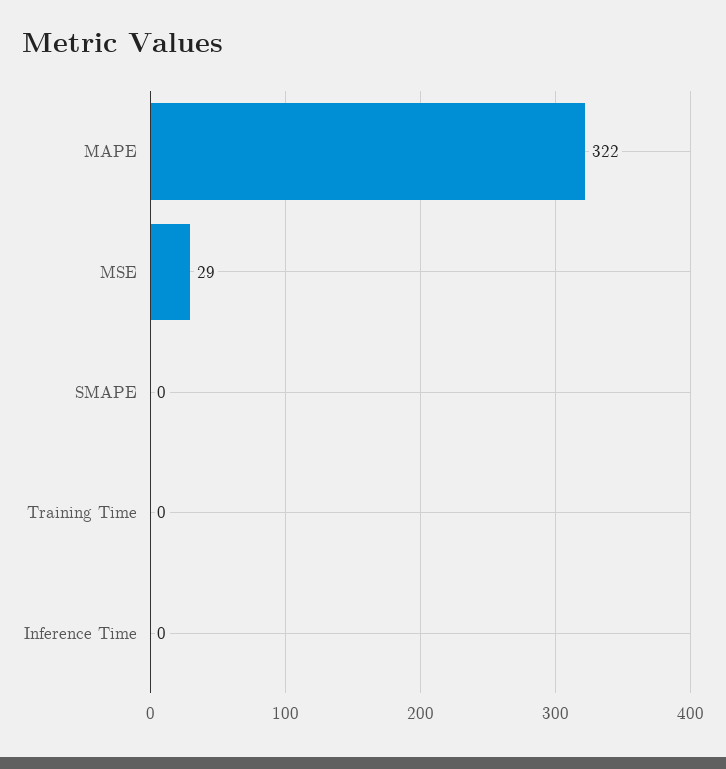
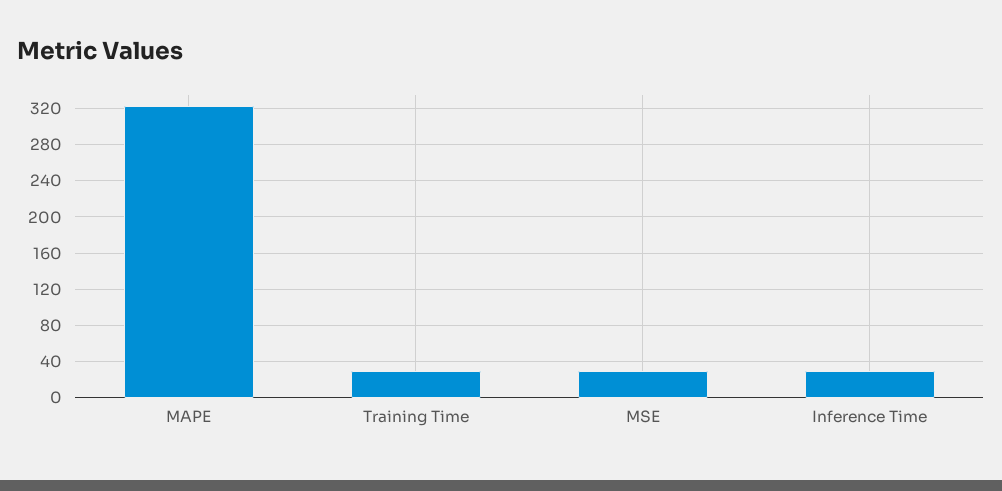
  {
    "MAPE": 322,
    "MSE": 29,
-   "SMAPE": 0,
-   "Training Time": 0,
+   "Training Time": 30,
-   "Inference Time": 0
+   "Inference Time": 30
  }

